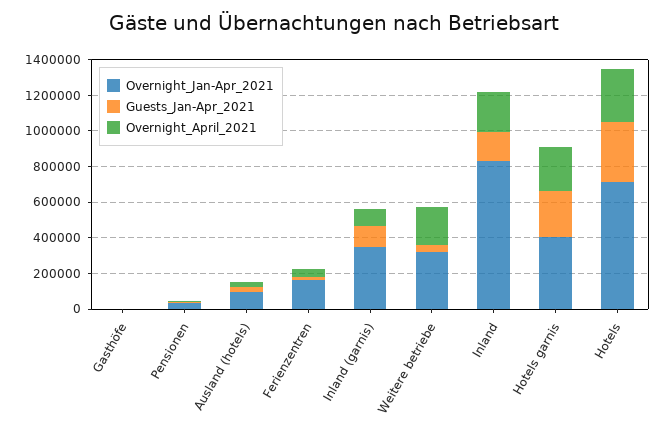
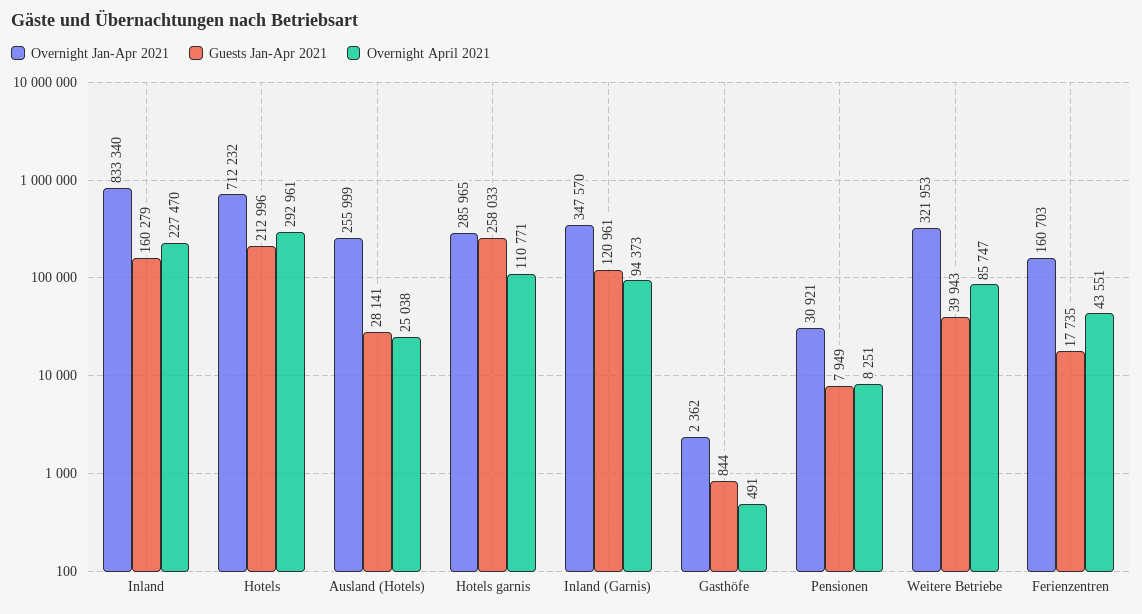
  {
    "Overnight_Jan-Apr_2021": {
      "Gasthöfe": 2362,
      "Pensionen": 30921,
-     "Ausland (hotels)": 100000,
+     "Ausland (hotels)": 255999,
      "Ferienzentren": 160703,
      "Inland (garnis)": 347570,
      "Weitere betriebe": 321953,
      "Inland": 833340,
-     "Hotels garnis": 400000,
+     "Hotels garnis": 285965,
      "Hotels": 712232
    },
    "Guests_Jan-Apr_2021": {
      "Gasthöfe": 844,
      "Pensionen": 7949,
      "Ausland (hotels)": 28141,
      "Ferienzentren": 17735,
      "Inland (garnis)": 120961,
      "Weitere betriebe": 39943,
      "Inland": 160279,
      "Hotels garnis": 258033,
-     "Hotels": 350000
+     "Hotels": 212996
    },
    "Overnight_April_2021": {
      "Gasthöfe": 491,
      "Pensionen": 8251,
      "Ausland (hotels)": 25038,
      "Ferienzentren": 43551,
      "Inland (garnis)": 94373,
-     "Weitere betriebe": 200000,
+     "Weitere betriebe": 85747,
      "Inland": 227470,
-     "Hotels garnis": 250000,
+     "Hotels garnis": 110771,
      "Hotels": 292961
    }
  }

